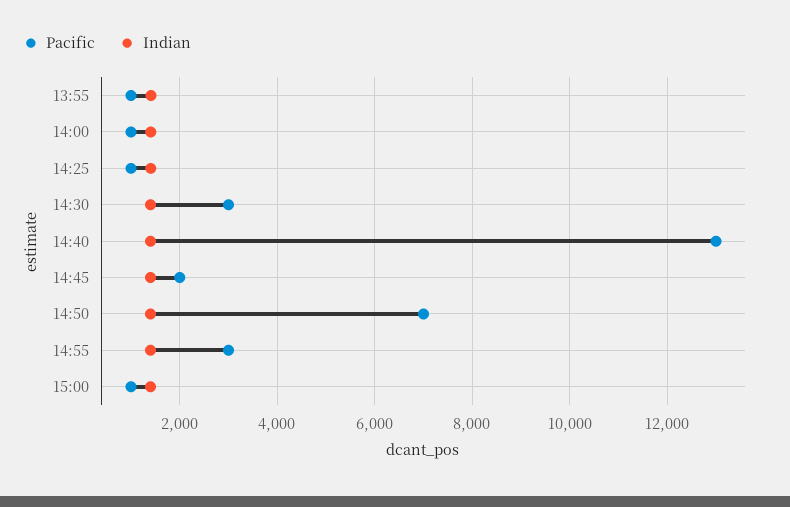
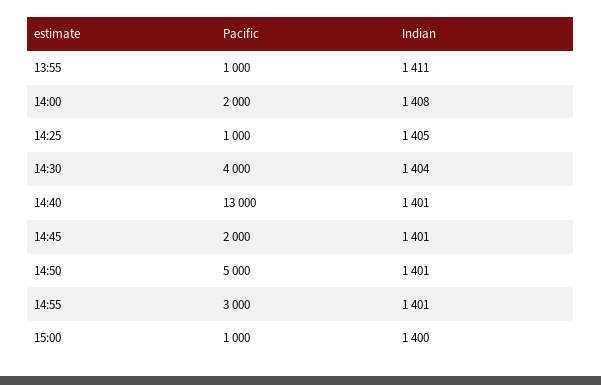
  {
    "Pacific": {
      "13:55": 1000,
-     "14:00": 1000,
+     "14:00": 2000,
      "14:25": 1000,
-     "14:30": 3000,
+     "14:30": 4000,
      "14:40": 13000,
      "14:45": 2000,
-     "14:50": 7000,
+     "14:50": 5000,
      "14:55": 3000,
      "15:00": 1000
    },
    "Indian": {
      "13:55": 1411,
      "14:00": 1408,
      "14:25": 1405,
      "14:30": 1404,
      "14:40": 1401,
      "14:45": 1401,
      "14:50": 1401,
      "14:55": 1401,
      "15:00": 1400
    }
  }

